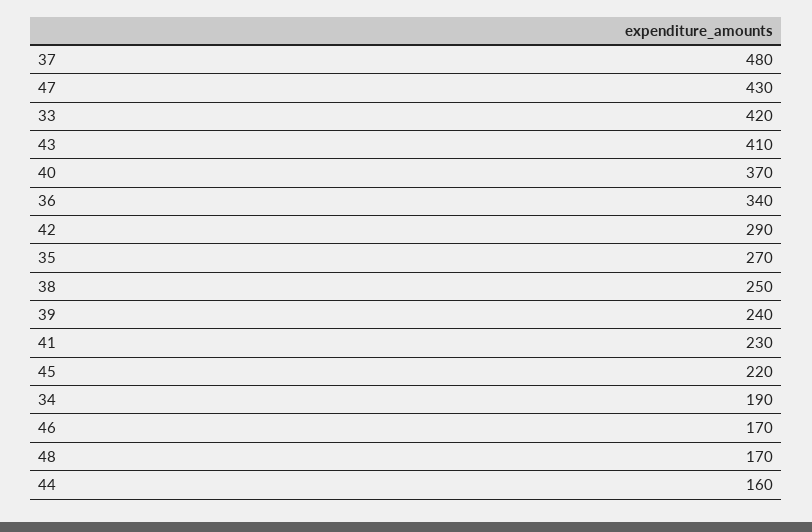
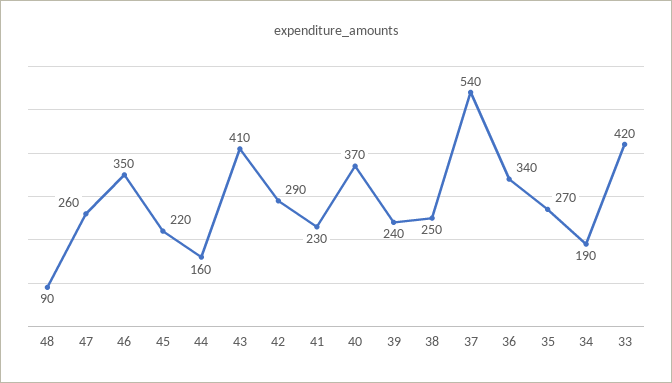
  {
-   "37": 480,
+   "37": 540,
-   "47": 430,
+   "47": 260,
    "33": 420,
    "43": 410,
    "40": 370,
    "36": 340,
    "42": 290,
    "35": 270,
    "38": 250,
    "39": 240,
    "41": 230,
    "45": 220,
    "34": 190,
-   "46": 170,
+   "46": 350,
-   "48": 170,
+   "48": 90,
    "44": 160
  }

